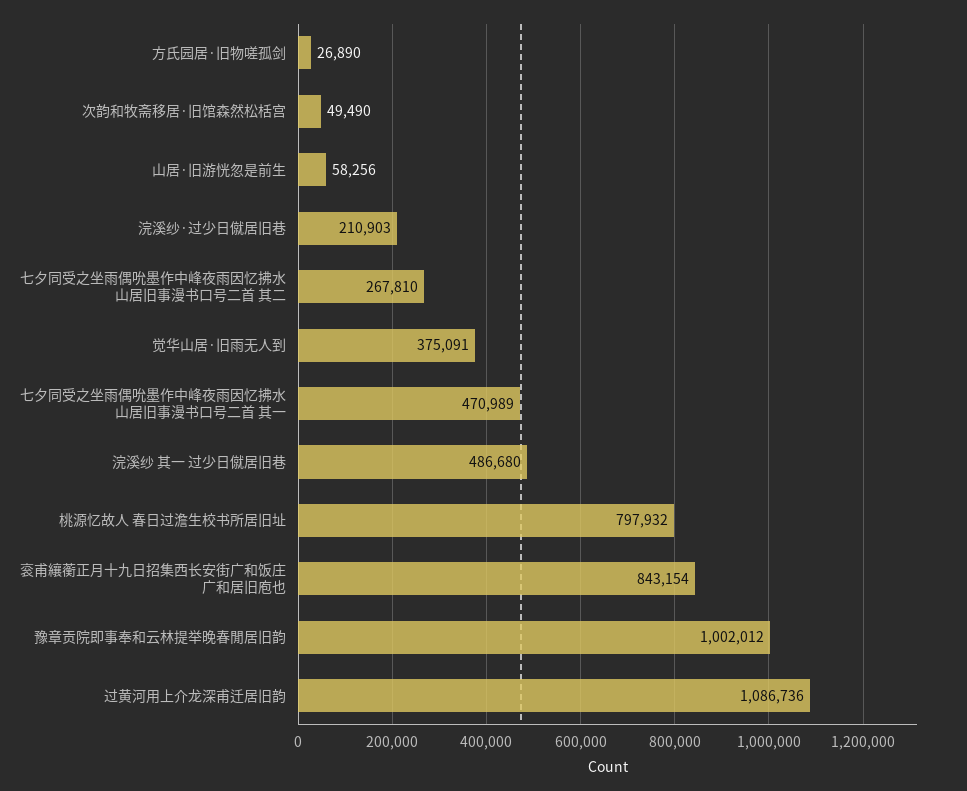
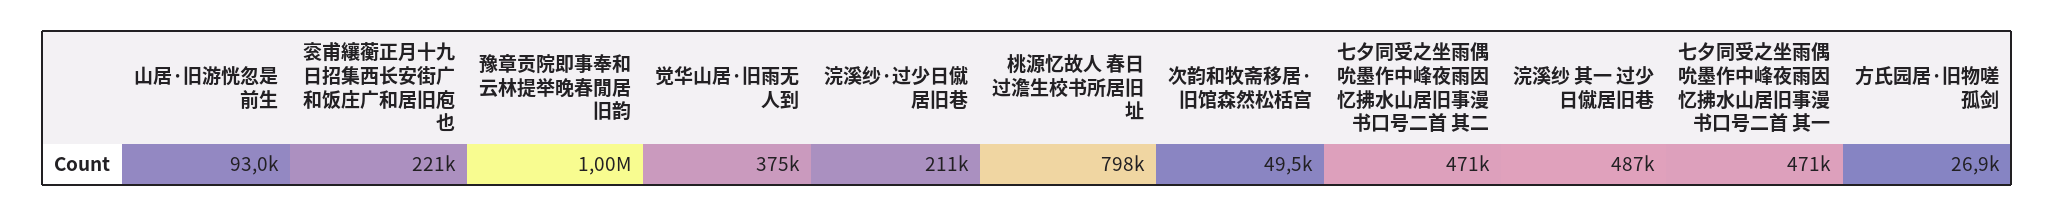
  {
    "方氏园居·旧物嗟孤剑": 26890,
    "次韵和牧斋移居·旧馆森然松栝宫": 49490,
-   "山居·旧游恍忽是前生": 58256,
+   "山居·旧游恍忽是前生": 93000,
    "浣溪纱·过少日僦居旧巷": 210903,
-   "七夕同受之坐雨偶吮墨作中峰夜雨因忆拂水山居旧事漫书口号二首 其二": 267810,
+   "七夕同受之坐雨偶吮墨作中峰夜雨因忆拂水山居旧事漫书口号二首 其二": 471000,
    "觉华山居·旧雨无人到": 375091,
    "七夕同受之坐雨偶吮墨作中峰夜雨因忆拂水山居旧事漫书口号二首 其一": 470989,
    "浣溪纱 其一 过少日僦居旧巷": 486680,
    "桃源忆故人 春日过澹生校书所居旧址": 797932,
-   "衮甫纕蘅正月十九日招集西长安街广和饭庄广和居旧庖也": 843154,
+   "衮甫纕蘅正月十九日招集西长安街广和饭庄广和居旧庖也": 221000,
-   "豫章贡院即事奉和云林提举晚春閒居旧韵": 1002012,
+   "豫章贡院即事奉和云林提举晚春閒居旧韵": 1002012
-   "过黄河用上介龙深甫迁居旧韵": 1086736
  }

